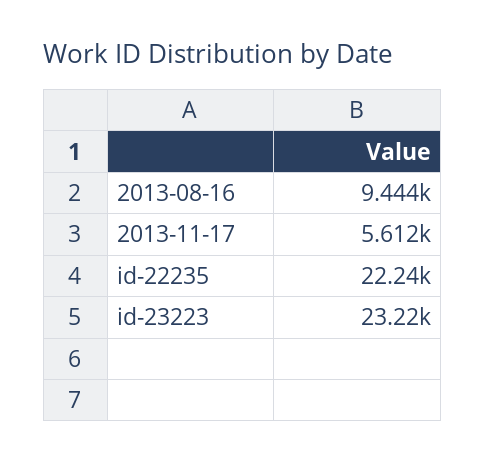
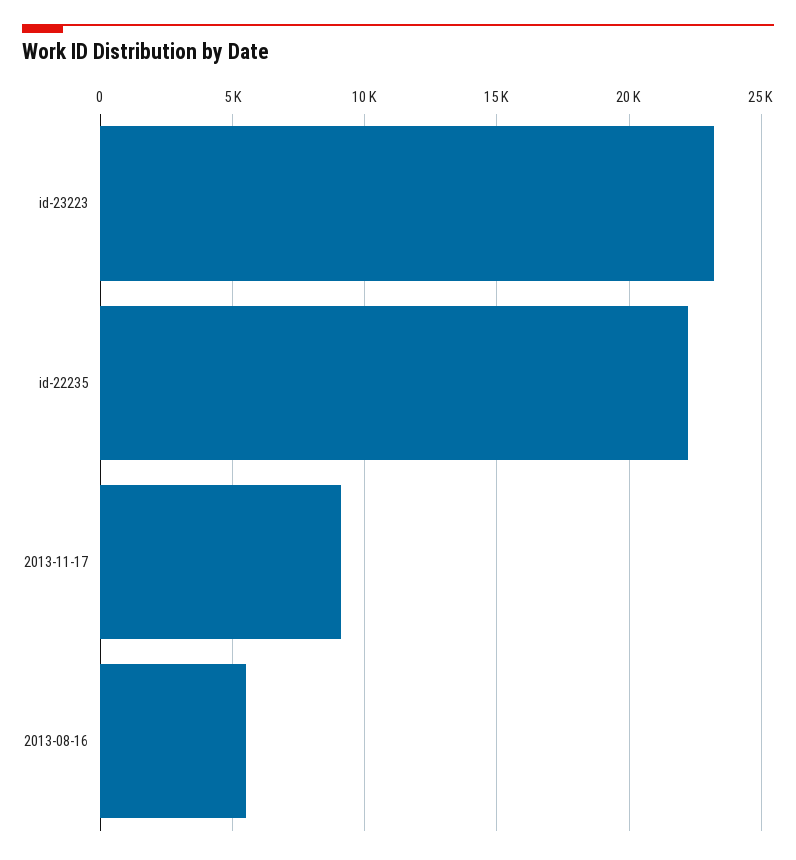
  {
-   "2013-08-16": 9444,
+   "2013-08-16": 5500,
-   "2013-11-17": 5612,
+   "2013-11-17": 9000,
    "id-22235": 22240,
    "id-23223": 23220
  }

